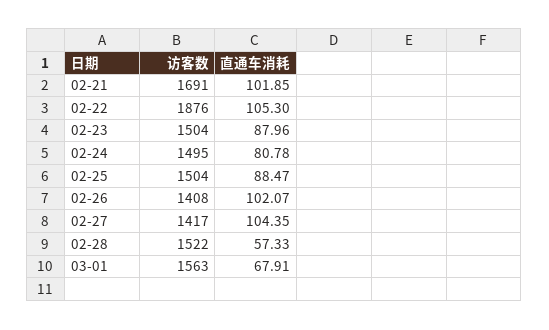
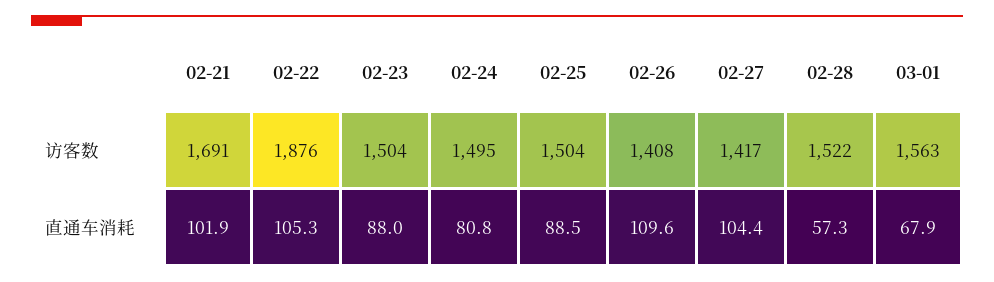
  {
    "访客数": {
      "02-21": 1691,
      "02-22": 1876,
      "02-23": 1504,
      "02-24": 1495,
      "02-25": 1504,
      "02-26": 1408,
      "02-27": 1417,
      "02-28": 1522,
      "03-01": 1563
    },
    "直通车消耗": {
      "02-21": 101.85,
      "02-22": 105.3,
      "02-23": 87.96,
      "02-24": 80.78,
      "02-25": 88.47,
-     "02-26": 102.07,
+     "02-26": 109.6,
      "02-27": 104.35,
      "02-28": 57.33,
      "03-01": 67.91
    }
  }

